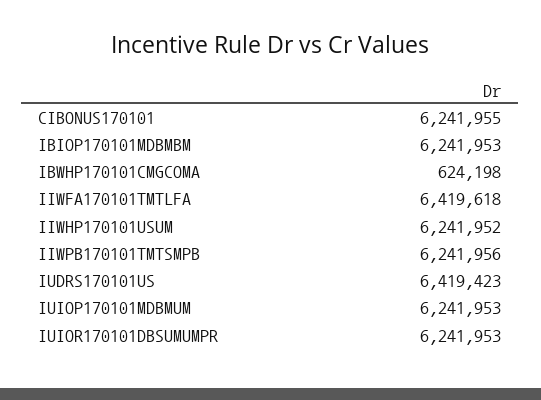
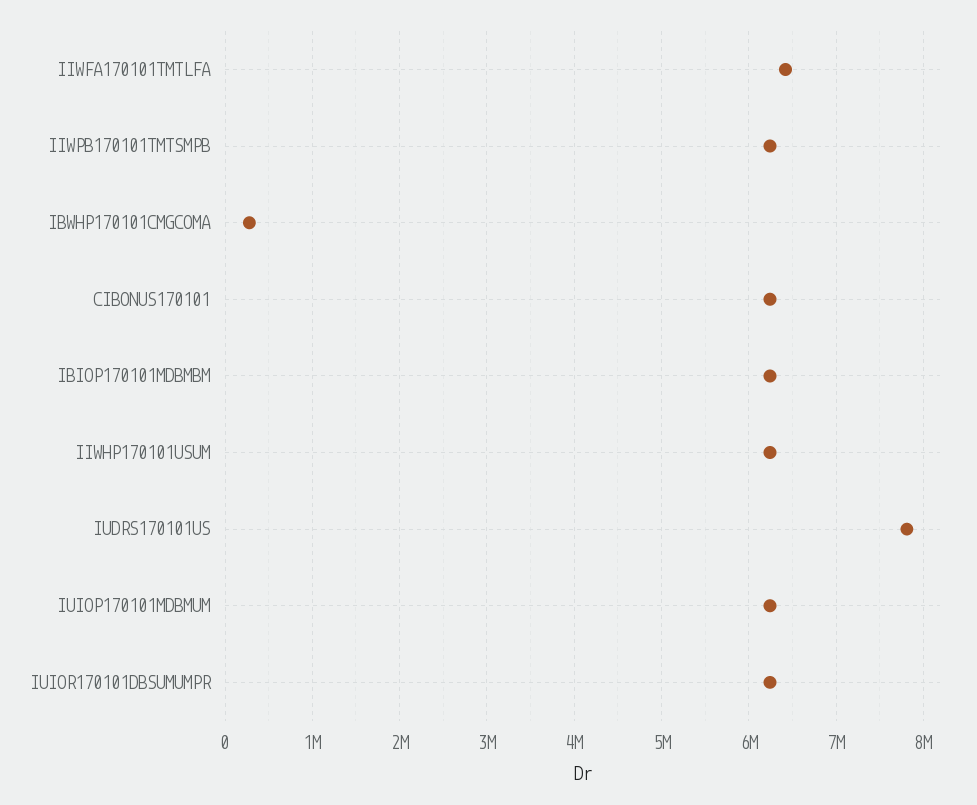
  {
    "CIBONUS170101": 6241955,
    "IBIOP170101MDBMBM": 6241953,
-   "IBWHP170101CMGCOMA": 624198,
+   "IBWHP170101CMGCOMA": 300000,
    "IIWFA170101TMTLFA": 6419618,
    "IIWHP170101USUM": 6241952,
    "IIWPB170101TMTSMPB": 6241956,
-   "IUDRS170101US": 6419423,
+   "IUDRS170101US": 7800000,
    "IUIOP170101MDBMUM": 6241953,
    "IUIOR170101DBSUMUMPR": 6241953
  }

